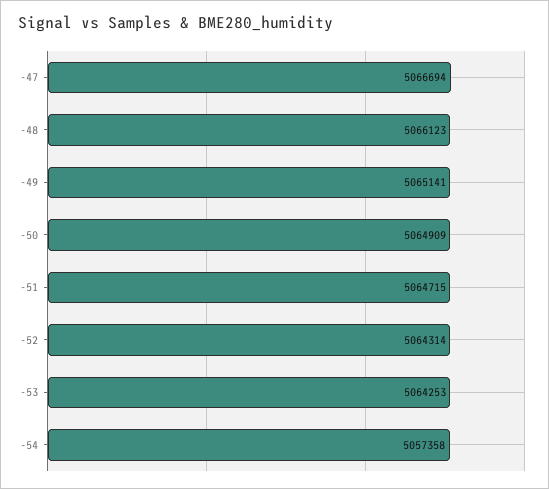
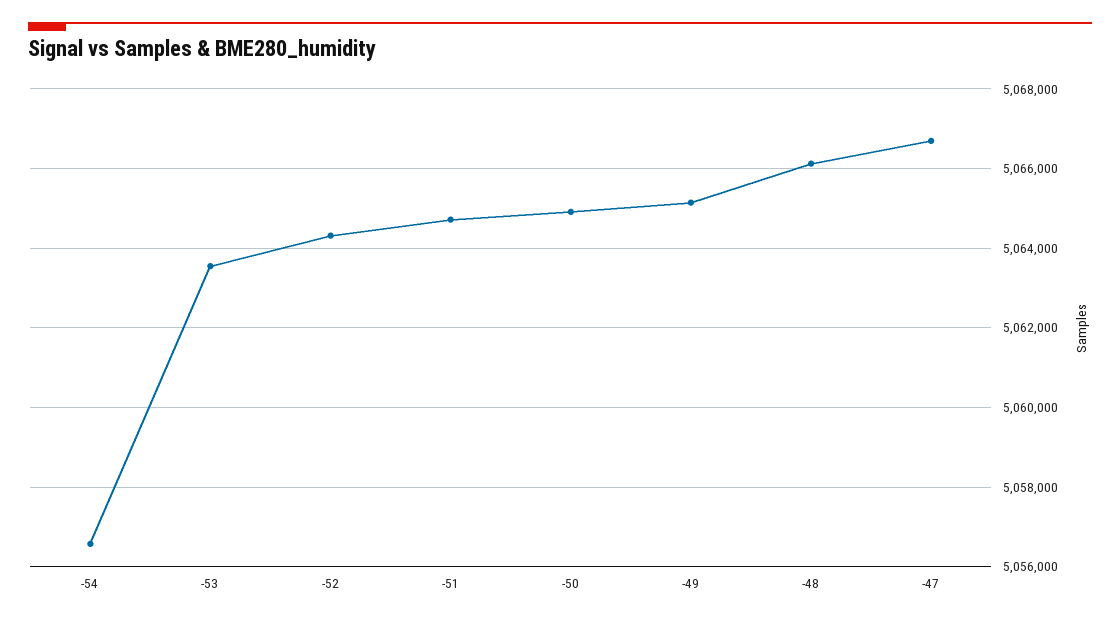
  {
    "-47": 5066694,
    "-48": 5066123,
    "-49": 5065141,
    "-50": 5064909,
    "-51": 5064715,
    "-52": 5064314,
-   "-53": 5064253,
+   "-53": 5063600,
-   "-54": 5057358
+   "-54": 5056600
  }

